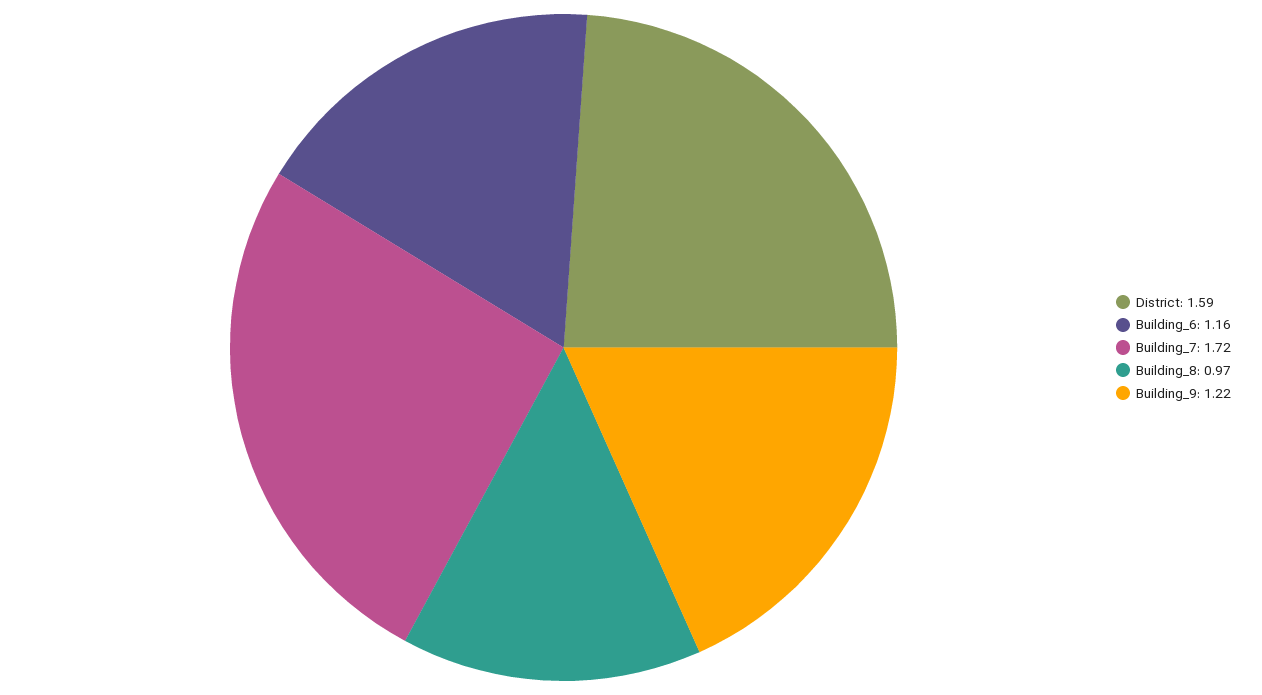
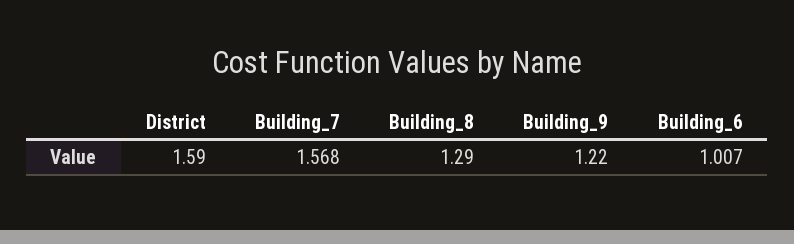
  {
    "District": 1.59,
-   "Building_6": 1.16,
+   "Building_6": 1.007,
-   "Building_7": 1.72,
+   "Building_7": 1.568,
-   "Building_8": 0.97,
+   "Building_8": 1.29,
    "Building_9": 1.22
  }

